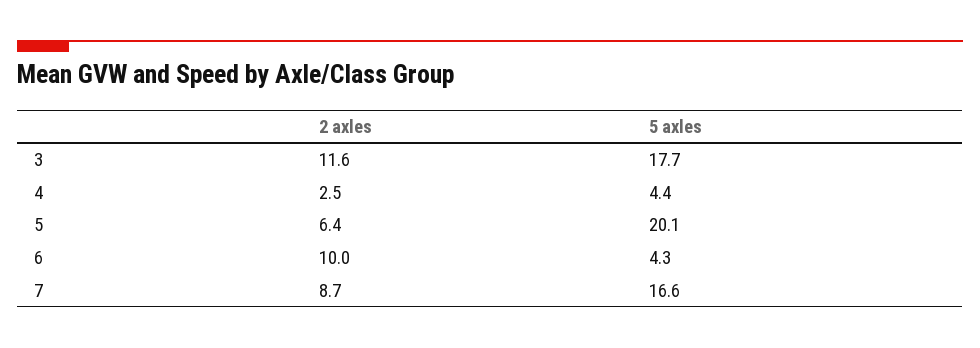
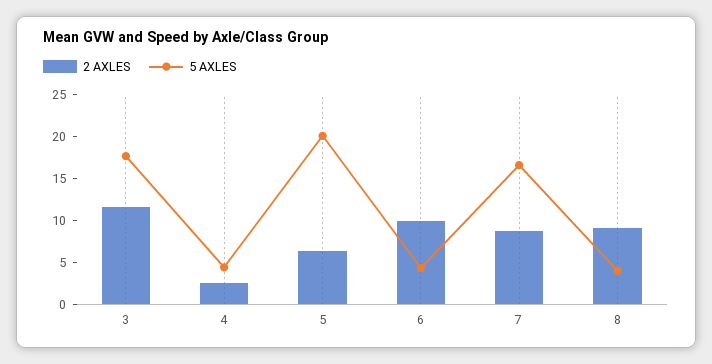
  {
    "2 axles": {
      "3": 11.6,
      "4": 2.5,
      "5": 6.4,
      "6": 10,
-     "7": 8.7
+     "7": 8.7,
+     "8": 9
    },
    "5 axles": {
      "3": 17.7,
      "4": 4.4,
      "5": 20.1,
      "6": 4.3,
-     "7": 16.6
+     "7": 16.6,
+     "8": 4
    }
  }

